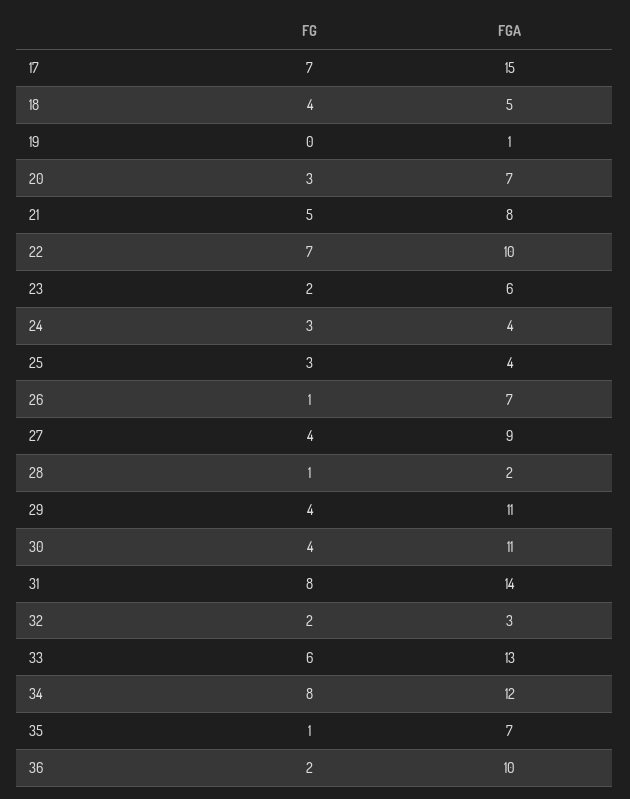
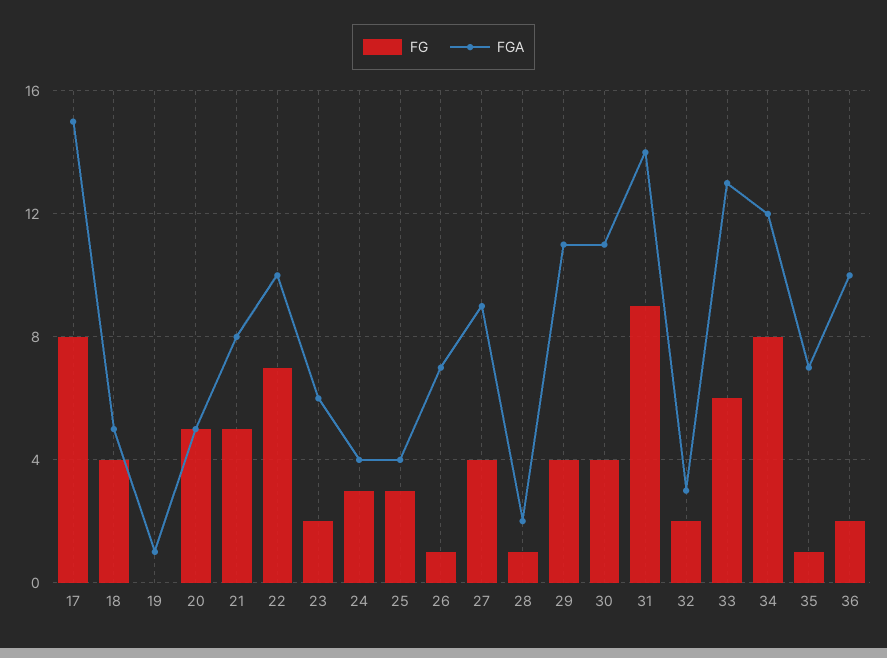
  {
    "FG": {
-     "17": 7,
+     "17": 8,
      "18": 4,
      "19": 0,
-     "20": 3,
+     "20": 5,
      "21": 5,
      "22": 7,
      "23": 2,
      "24": 3,
      "25": 3,
      "26": 1,
      "27": 4,
      "28": 1,
      "29": 4,
      "30": 4,
-     "31": 8,
+     "31": 9,
      "32": 2,
      "33": 6,
      "34": 8,
      "35": 1,
      "36": 2
    },
    "FGA": {
      "17": 15,
      "18": 5,
      "19": 1,
-     "20": 7,
+     "20": 5,
      "21": 8,
      "22": 10,
      "23": 6,
      "24": 4,
      "25": 4,
      "26": 7,
      "27": 9,
      "28": 2,
      "29": 11,
      "30": 11,
      "31": 14,
      "32": 3,
      "33": 13,
      "34": 12,
      "35": 7,
      "36": 10
    }
  }

